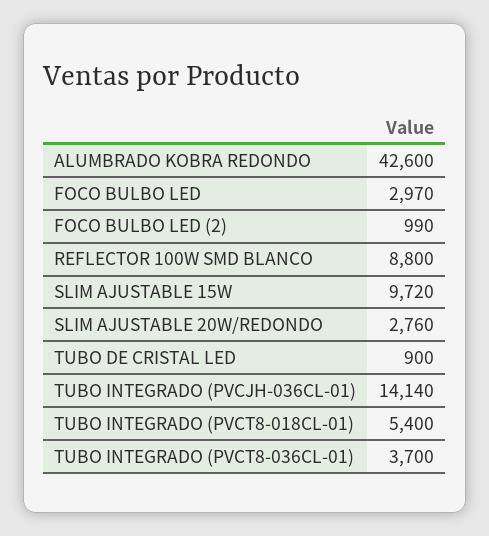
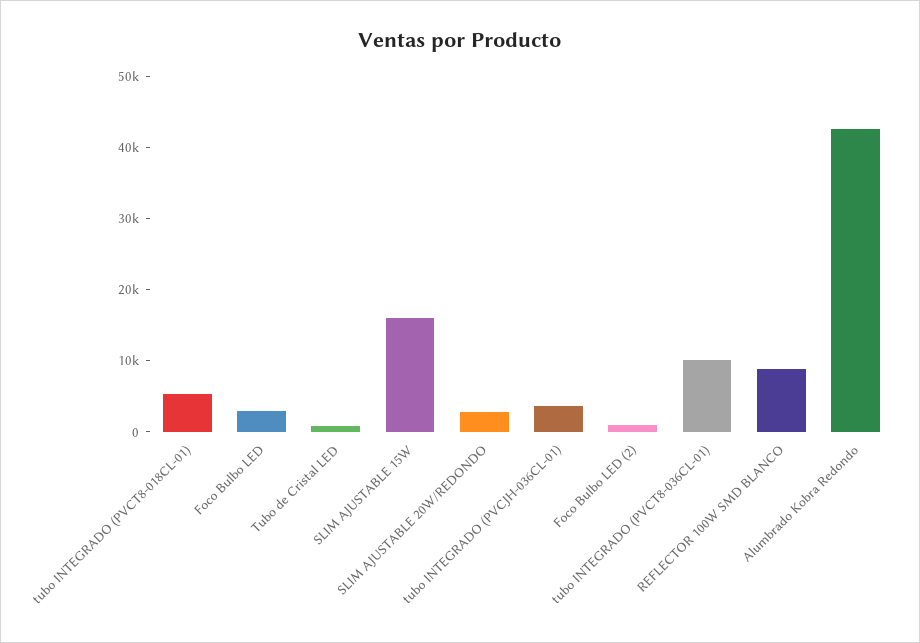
  {
    "ALUMBRADO KOBRA REDONDO": 42600,
    "FOCO BULBO LED": 2970,
    "FOCO BULBO LED (2)": 990,
    "REFLECTOR 100W SMD BLANCO": 8800,
-   "SLIM AJUSTABLE 15W": 9720,
+   "SLIM AJUSTABLE 15W": 16000,
    "SLIM AJUSTABLE 20W/REDONDO": 2760,
    "TUBO DE CRISTAL LED": 900,
-   "TUBO INTEGRADO (PVCJH-036CL-01)": 14140,
+   "TUBO INTEGRADO (PVCJH-036CL-01)": 4000,
    "TUBO INTEGRADO (PVCT8-018CL-01)": 5400,
-   "TUBO INTEGRADO (PVCT8-036CL-01)": 3700
+   "TUBO INTEGRADO (PVCT8-036CL-01)": 10000
  }

